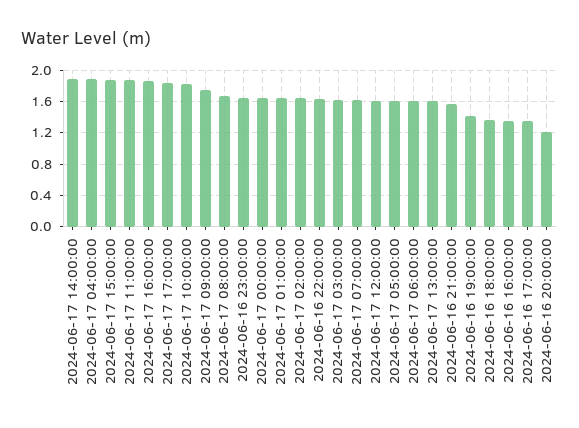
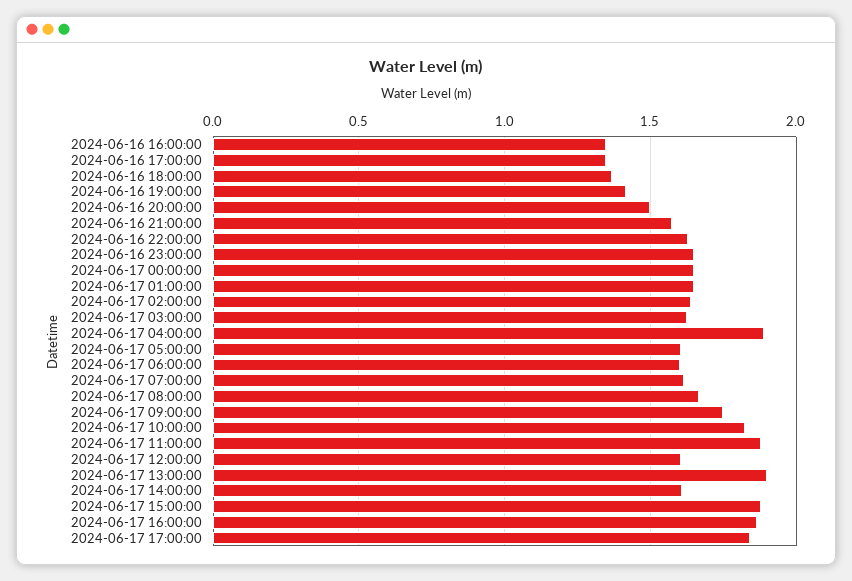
  {
-   "2024-06-17 14:00:00": 1.9,
+   "2024-06-17 14:00:00": 1.6,
    "2024-06-17 04:00:00": 1.9,
    "2024-06-17 15:00:00": 1.9,
    "2024-06-17 11:00:00": 1.9,
    "2024-06-17 16:00:00": 1.85,
    "2024-06-17 17:00:00": 1.85,
    "2024-06-17 10:00:00": 1.8,
    "2024-06-17 09:00:00": 1.75,
    "2024-06-17 08:00:00": 1.65,
    "2024-06-16 23:00:00": 1.65,
    "2024-06-17 00:00:00": 1.65,
    "2024-06-17 01:00:00": 1.65,
    "2024-06-17 02:00:00": 1.65,
    "2024-06-16 22:00:00": 1.65,
    "2024-06-17 03:00:00": 1.65,
    "2024-06-17 07:00:00": 1.6,
    "2024-06-17 12:00:00": 1.6,
    "2024-06-17 05:00:00": 1.6,
    "2024-06-17 06:00:00": 1.6,
-   "2024-06-17 13:00:00": 1.6,
+   "2024-06-17 13:00:00": 1.9,
    "2024-06-16 21:00:00": 1.55,
    "2024-06-16 19:00:00": 1.4,
    "2024-06-16 18:00:00": 1.35,
    "2024-06-16 16:00:00": 1.35,
    "2024-06-16 17:00:00": 1.35,
-   "2024-06-16 20:00:00": 1.2
+   "2024-06-16 20:00:00": 1.5
  }

